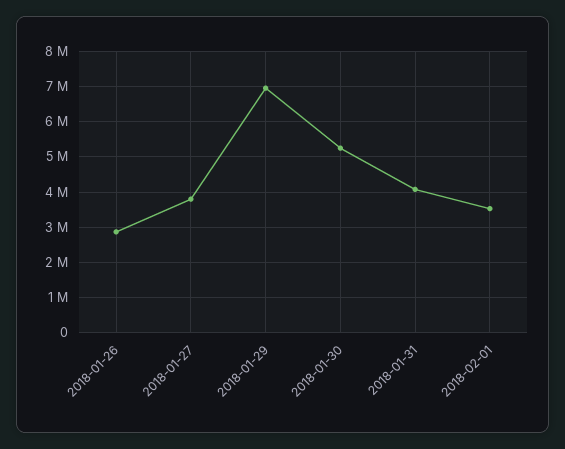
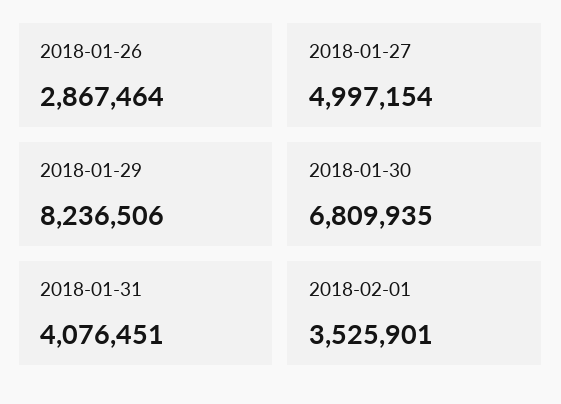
  {
    "2018-01-26": 2867464,
-   "2018-01-27": 3800000,
+   "2018-01-27": 4997154,
-   "2018-01-29": 7000000,
+   "2018-01-29": 8236506,
-   "2018-01-30": 5200000,
+   "2018-01-30": 6809935,
    "2018-01-31": 4076451,
    "2018-02-01": 3525901
  }

